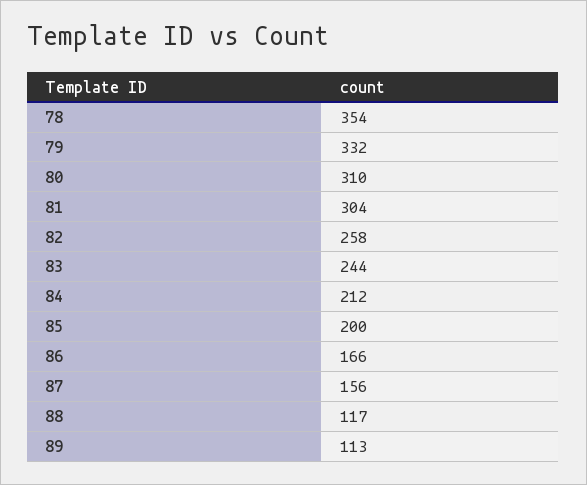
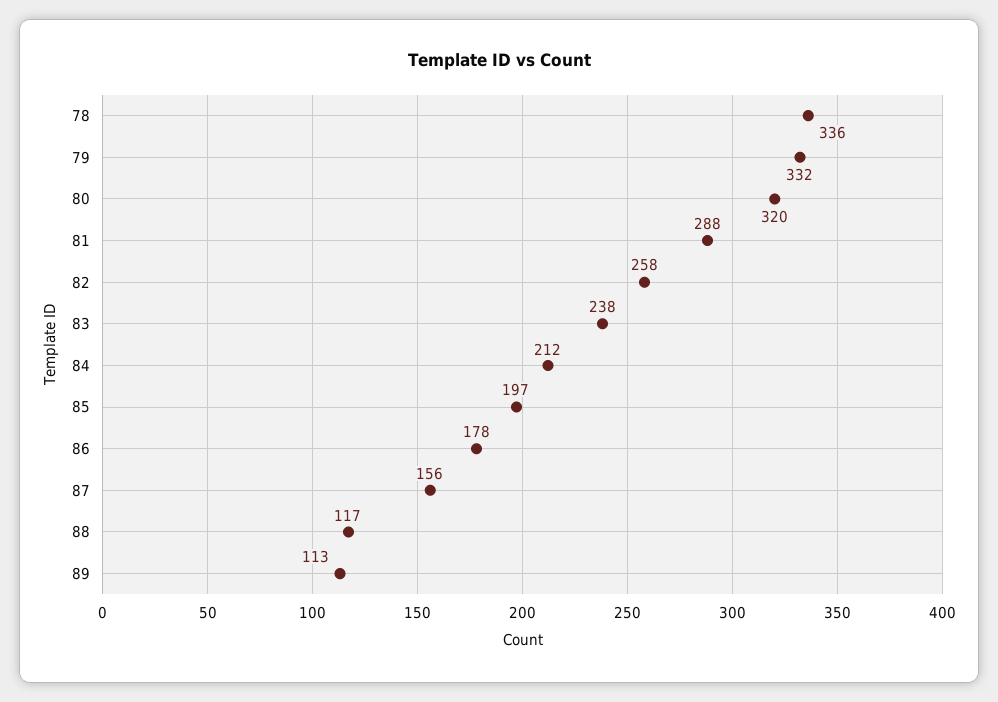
  {
-   "78": 354,
+   "78": 336,
    "79": 332,
-   "80": 310,
+   "80": 320,
-   "81": 304,
+   "81": 288,
    "82": 258,
-   "83": 244,
+   "83": 238,
    "84": 212,
-   "85": 200,
+   "85": 197,
-   "86": 166,
+   "86": 178,
    "87": 156,
    "88": 117,
    "89": 113
  }

